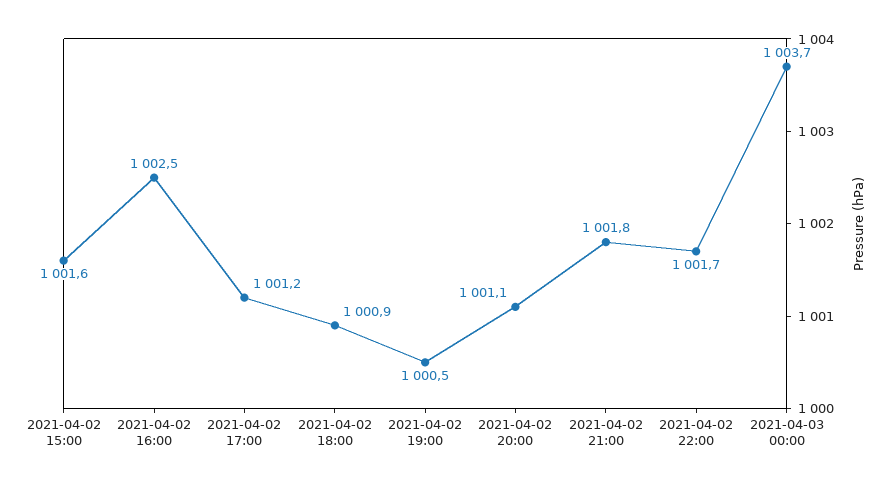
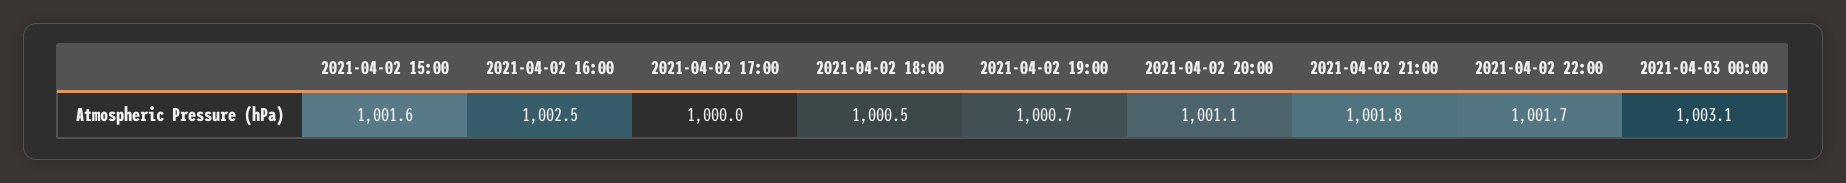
  {
    "2021-04-02 15:00": 1001.6,
    "2021-04-02 16:00": 1002.5,
-   "2021-04-02 17:00": 1001.2,
+   "2021-04-02 17:00": 1000,
-   "2021-04-02 18:00": 1000.9,
+   "2021-04-02 18:00": 1000.5,
-   "2021-04-02 19:00": 1000.5,
+   "2021-04-02 19:00": 1000.7,
    "2021-04-02 20:00": 1001.1,
    "2021-04-02 21:00": 1001.8,
    "2021-04-02 22:00": 1001.7,
-   "2021-04-03 00:00": 1003.7
+   "2021-04-03 00:00": 1003.1
  }

